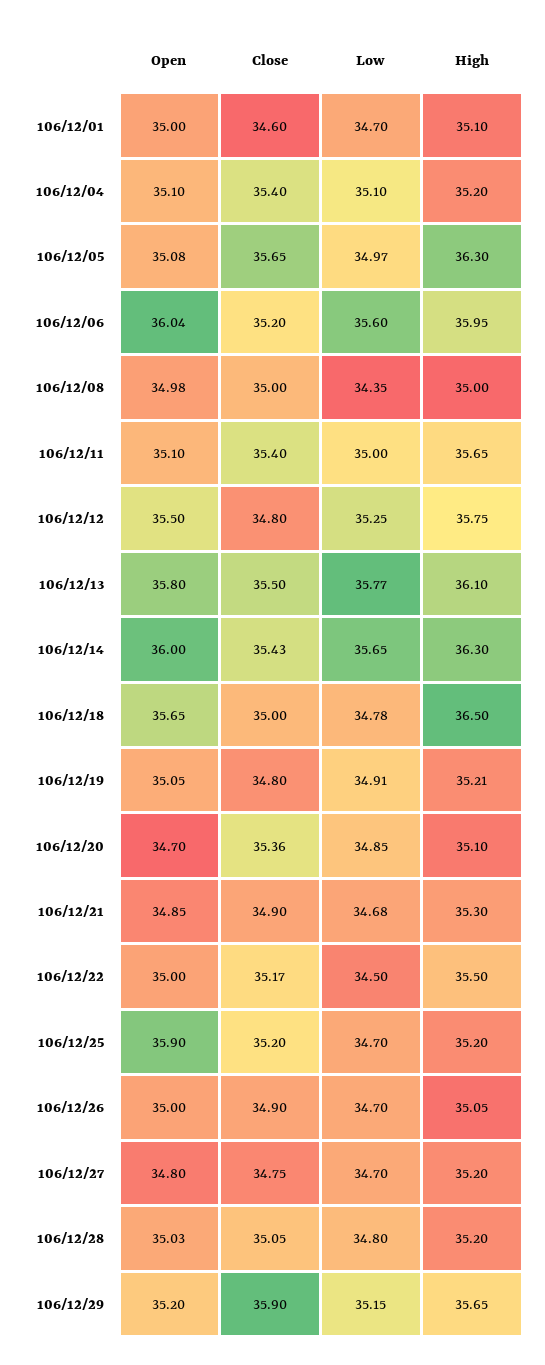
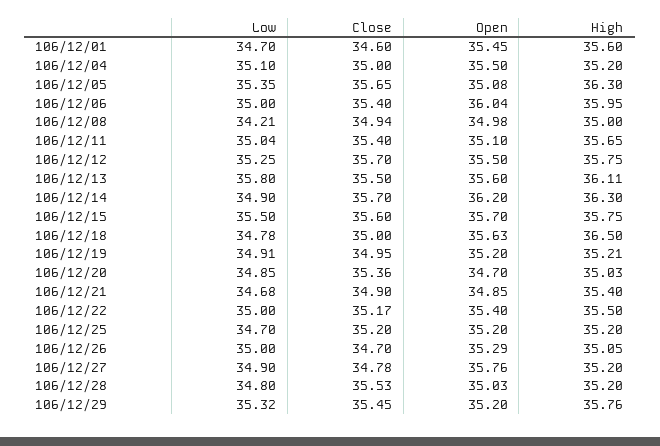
  {
    "Open": {
-     "106/12/01": 35,
+     "106/12/01": 35.45,
-     "106/12/04": 35.1,
+     "106/12/04": 35.5,
      "106/12/05": 35.08,
      "106/12/06": 36.04,
      "106/12/08": 34.98,
      "106/12/11": 35.1,
      "106/12/12": 35.5,
-     "106/12/13": 35.8,
+     "106/12/13": 35.6,
-     "106/12/14": 36,
+     "106/12/14": 36.2,
-     "106/12/18": 35.65,
+     "106/12/18": 35.63,
-     "106/12/19": 35.05,
+     "106/12/19": 35.2,
      "106/12/20": 34.7,
      "106/12/21": 34.85,
-     "106/12/22": 35,
+     "106/12/22": 35.4,
-     "106/12/25": 35.9,
+     "106/12/25": 35.2,
-     "106/12/26": 35,
+     "106/12/26": 35.29,
-     "106/12/27": 34.8,
+     "106/12/27": 35.76,
      "106/12/28": 35.03,
-     "106/12/29": 35.2
+     "106/12/29": 35.2,
+     "106/12/15": 35.7
    },
    "Close": {
      "106/12/01": 34.6,
-     "106/12/04": 35.4,
+     "106/12/04": 35,
      "106/12/05": 35.65,
-     "106/12/06": 35.2,
+     "106/12/06": 35.4,
-     "106/12/08": 35,
+     "106/12/08": 34.94,
      "106/12/11": 35.4,
-     "106/12/12": 34.8,
+     "106/12/12": 35.7,
      "106/12/13": 35.5,
-     "106/12/14": 35.43,
+     "106/12/14": 35.7,
      "106/12/18": 35,
-     "106/12/19": 34.8,
+     "106/12/19": 34.95,
      "106/12/20": 35.36,
      "106/12/21": 34.9,
      "106/12/22": 35.17,
      "106/12/25": 35.2,
-     "106/12/26": 34.9,
+     "106/12/26": 34.7,
-     "106/12/27": 34.75,
+     "106/12/27": 34.78,
-     "106/12/28": 35.05,
+     "106/12/28": 35.53,
-     "106/12/29": 35.9
+     "106/12/29": 35.45,
+     "106/12/15": 35.6
    },
    "Low": {
      "106/12/01": 34.7,
      "106/12/04": 35.1,
-     "106/12/05": 34.97,
+     "106/12/05": 35.35,
-     "106/12/06": 35.6,
+     "106/12/06": 35,
-     "106/12/08": 34.35,
+     "106/12/08": 34.21,
-     "106/12/11": 35,
+     "106/12/11": 35.04,
      "106/12/12": 35.25,
-     "106/12/13": 35.77,
+     "106/12/13": 35.8,
-     "106/12/14": 35.65,
+     "106/12/14": 34.9,
      "106/12/18": 34.78,
      "106/12/19": 34.91,
      "106/12/20": 34.85,
      "106/12/21": 34.68,
-     "106/12/22": 34.5,
+     "106/12/22": 35,
      "106/12/25": 34.7,
-     "106/12/26": 34.7,
+     "106/12/26": 35,
-     "106/12/27": 34.7,
+     "106/12/27": 34.9,
      "106/12/28": 34.8,
-     "106/12/29": 35.15
+     "106/12/29": 35.32,
+     "106/12/15": 35.5
    },
    "High": {
-     "106/12/01": 35.1,
+     "106/12/01": 35.6,
      "106/12/04": 35.2,
      "106/12/05": 36.3,
      "106/12/06": 35.95,
      "106/12/08": 35,
      "106/12/11": 35.65,
      "106/12/12": 35.75,
-     "106/12/13": 36.1,
+     "106/12/13": 36.11,
      "106/12/14": 36.3,
      "106/12/18": 36.5,
      "106/12/19": 35.21,
-     "106/12/20": 35.1,
+     "106/12/20": 35.03,
-     "106/12/21": 35.3,
+     "106/12/21": 35.4,
      "106/12/22": 35.5,
      "106/12/25": 35.2,
      "106/12/26": 35.05,
      "106/12/27": 35.2,
      "106/12/28": 35.2,
-     "106/12/29": 35.65
+     "106/12/29": 35.76,
+     "106/12/15": 35.75
    }
  }

